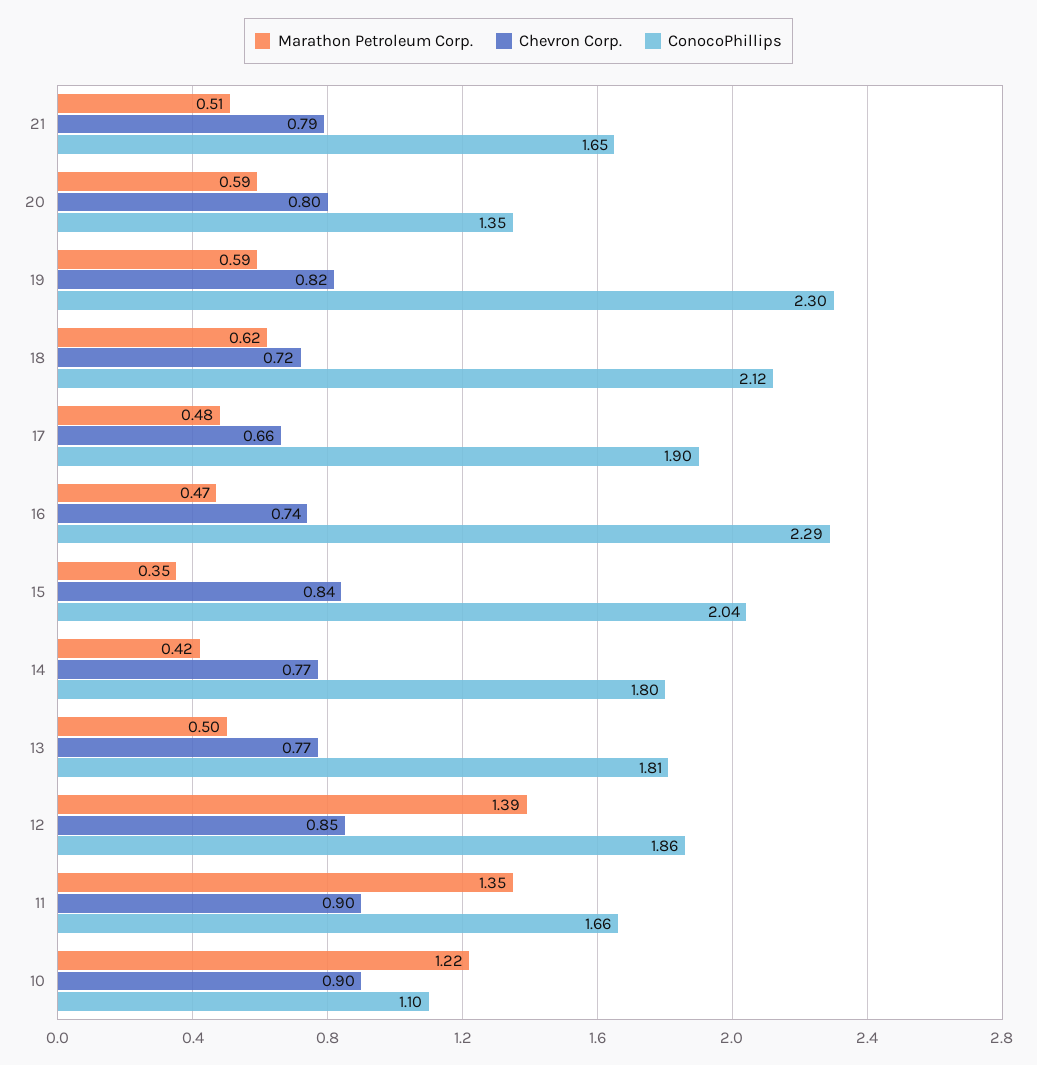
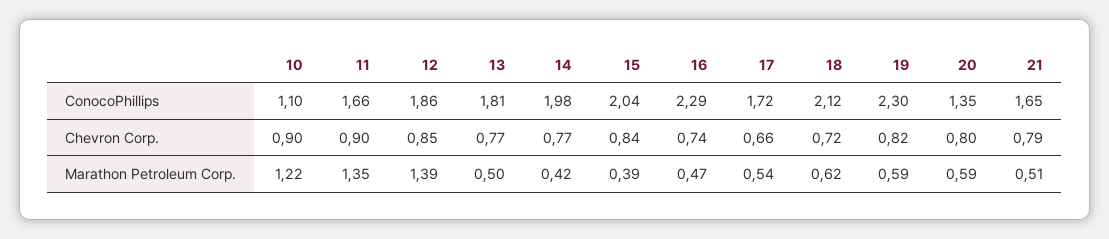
  {
    "Marathon Petroleum Corp.": {
      "21": 0.51,
      "20": 0.59,
      "19": 0.59,
      "18": 0.62,
-     "17": 0.48,
+     "17": 0.54,
      "16": 0.47,
-     "15": 0.35,
+     "15": 0.39,
      "14": 0.42,
      "13": 0.5,
      "12": 1.39,
      "11": 1.35,
      "10": 1.22
    },
    "Chevron Corp.": {
      "21": 0.79,
      "20": 0.8,
      "19": 0.82,
      "18": 0.72,
      "17": 0.66,
      "16": 0.74,
      "15": 0.84,
      "14": 0.77,
      "13": 0.77,
      "12": 0.85,
      "11": 0.9,
      "10": 0.9
    },
    "ConocoPhillips": {
      "21": 1.65,
      "20": 1.35,
      "19": 2.3,
      "18": 2.12,
-     "17": 1.9,
+     "17": 1.72,
      "16": 2.29,
      "15": 2.04,
-     "14": 1.8,
+     "14": 1.98,
      "13": 1.81,
      "12": 1.86,
      "11": 1.66,
      "10": 1.1
    }
  }

